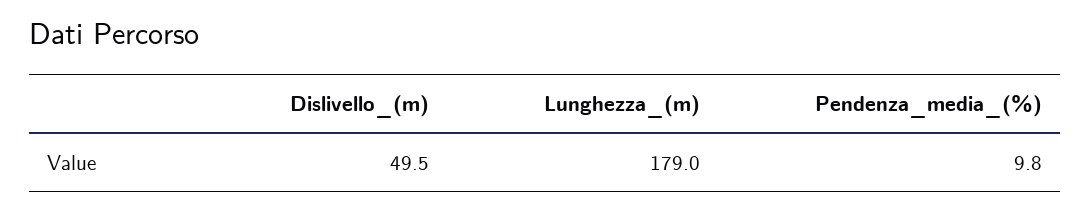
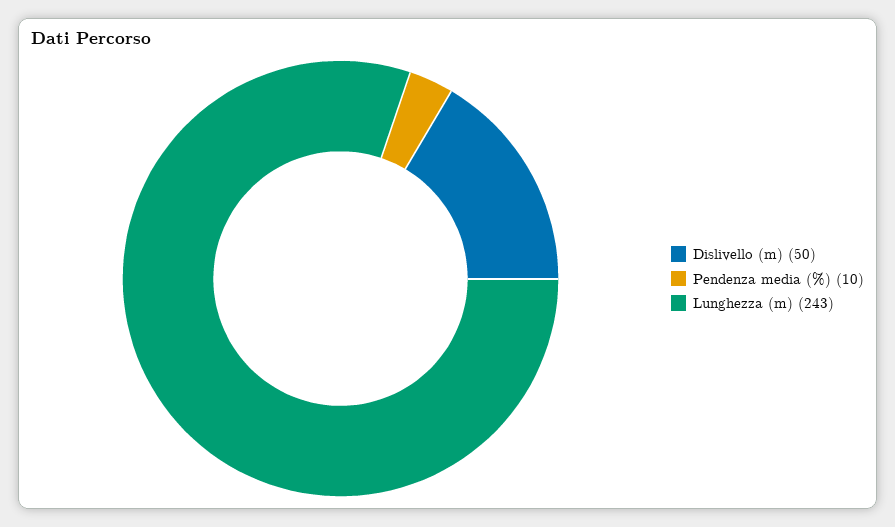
  {
    "Dislivello_(m)": 49.5,
-   "Lunghezza_(m)": 179,
+   "Lunghezza_(m)": 243,
    "Pendenza_media_(%)": 9.8
  }

